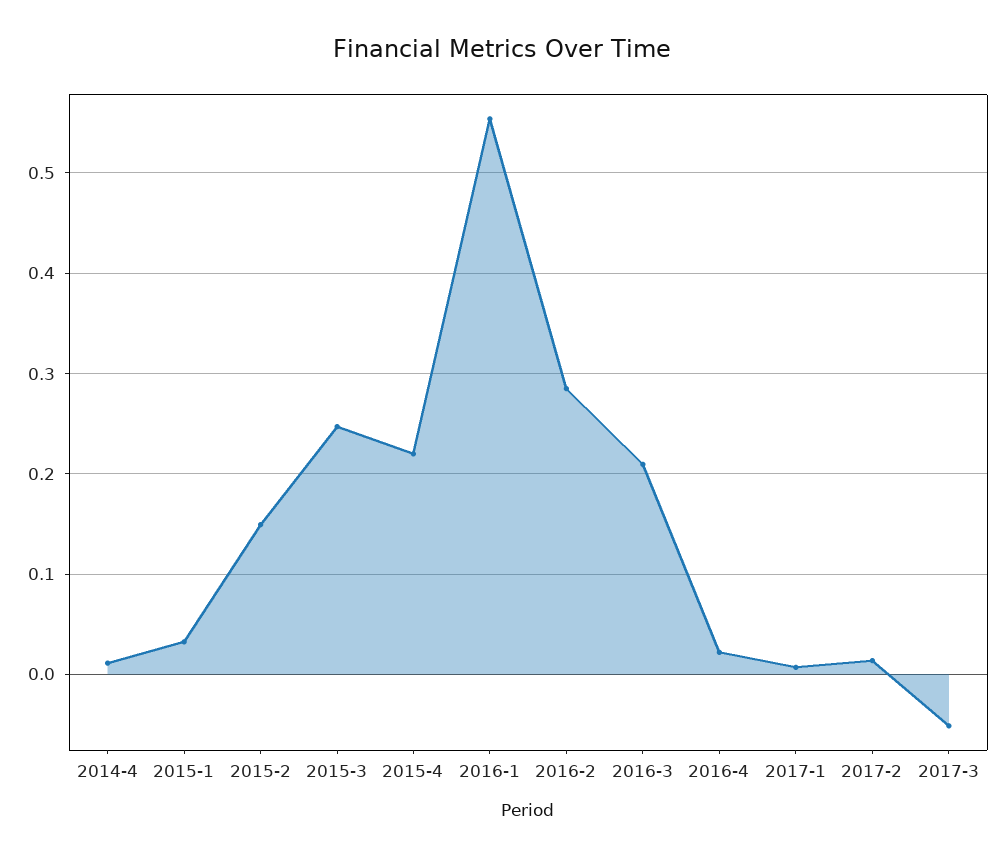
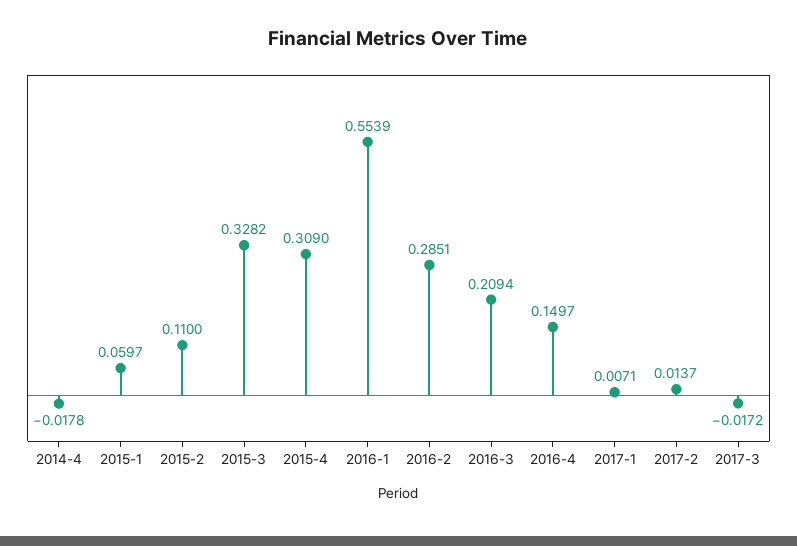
  {
-   "2014-4": 0.01,
+   "2014-4": -0.0178,
-   "2015-1": 0.03,
+   "2015-1": 0.0597,
-   "2015-2": 0.15,
+   "2015-2": 0.11,
-   "2015-3": 0.25,
+   "2015-3": 0.3282,
-   "2015-4": 0.22,
+   "2015-4": 0.309,
    "2016-1": 0.5539,
    "2016-2": 0.2851,
    "2016-3": 0.2094,
-   "2016-4": 0.02,
+   "2016-4": 0.1497,
    "2017-1": 0.0071,
    "2017-2": 0.0137,
-   "2017-3": -0.05
+   "2017-3": -0.0172
  }

